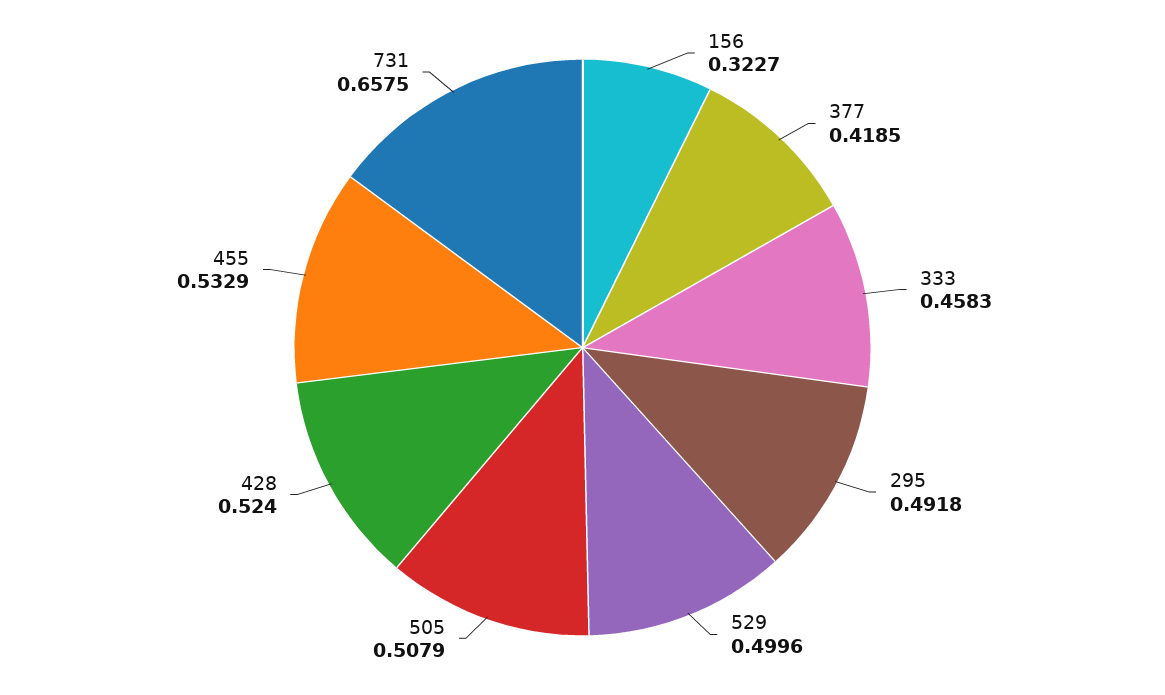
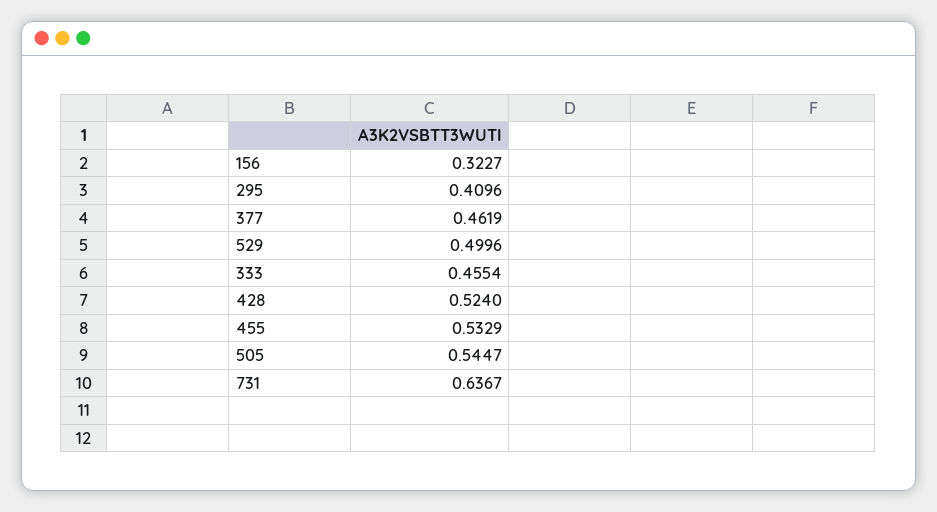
  {
    "156": 0.3227,
-   "377": 0.4185,
+   "377": 0.4619,
-   "333": 0.4583,
+   "333": 0.4554,
-   "295": 0.4918,
+   "295": 0.4096,
    "529": 0.4996,
-   "505": 0.5079,
+   "505": 0.5447,
    "428": 0.524,
    "455": 0.5329,
-   "731": 0.6575
+   "731": 0.6367
  }

